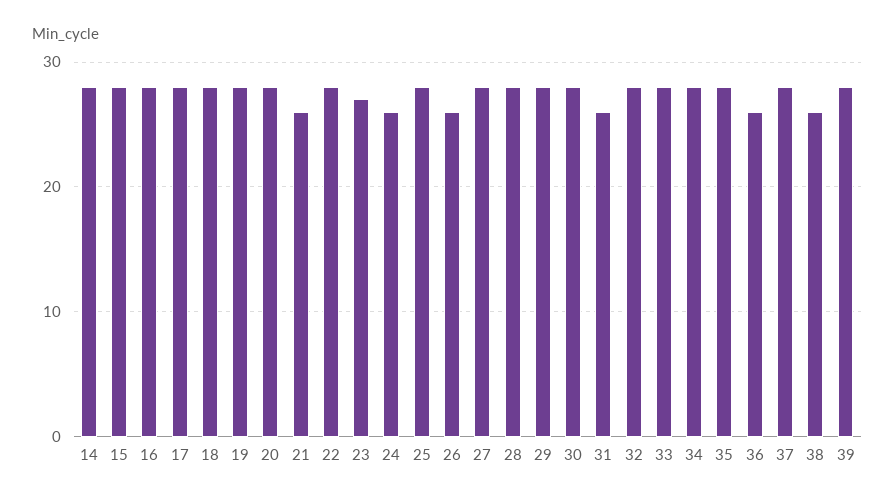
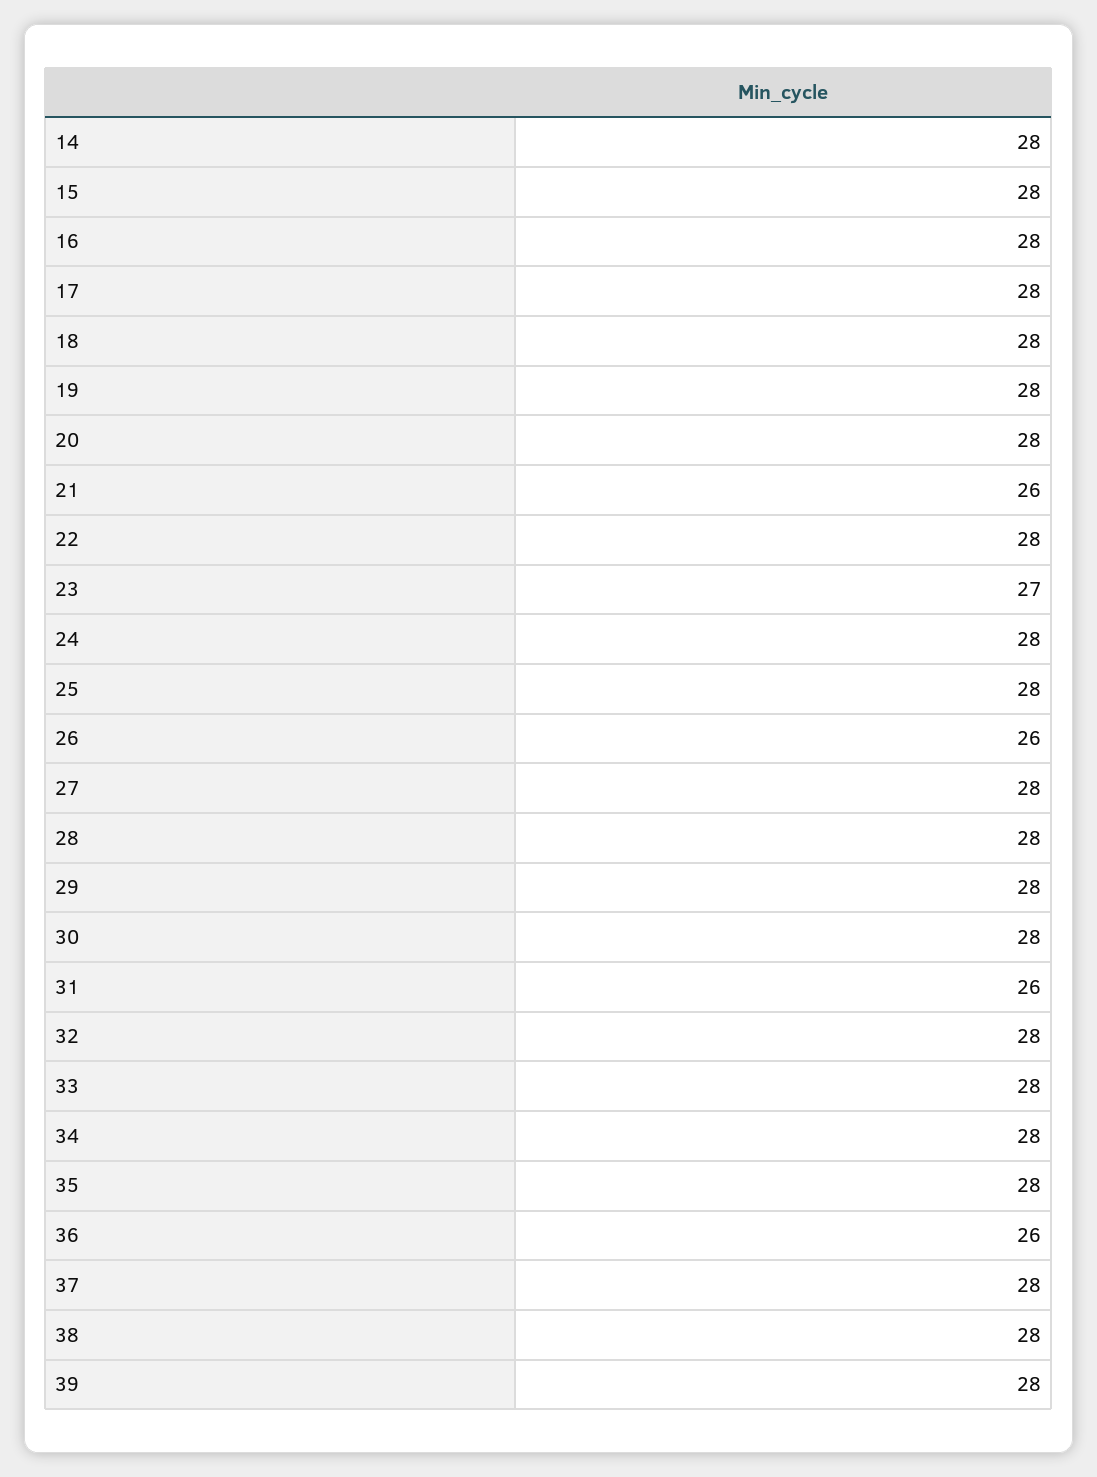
  {
    "14": 28,
    "15": 28,
    "16": 28,
    "17": 28,
    "18": 28,
    "19": 28,
    "20": 28,
    "21": 26,
    "22": 28,
    "23": 27,
-   "24": 26,
+   "24": 28,
    "25": 28,
    "26": 26,
    "27": 28,
    "28": 28,
    "29": 28,
    "30": 28,
    "31": 26,
    "32": 28,
    "33": 28,
    "34": 28,
    "35": 28,
    "36": 26,
    "37": 28,
-   "38": 26,
+   "38": 28,
    "39": 28
  }

